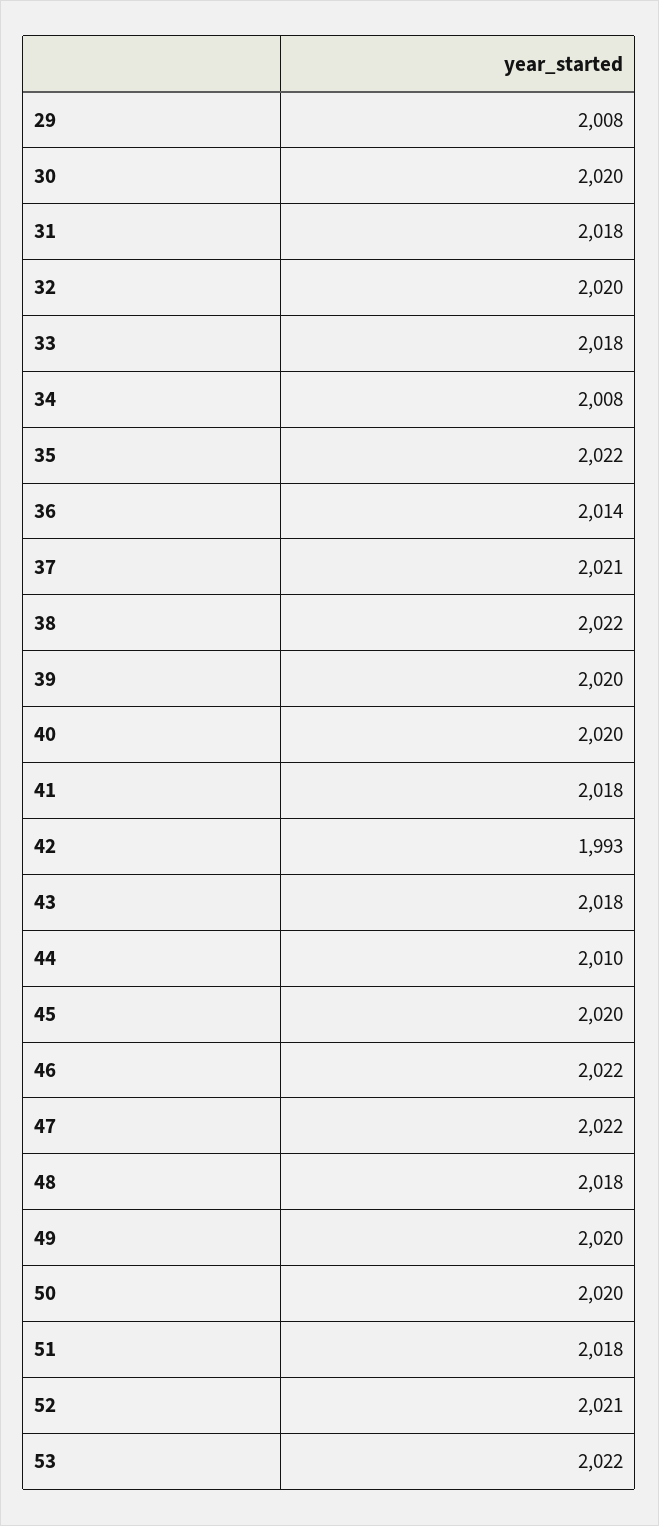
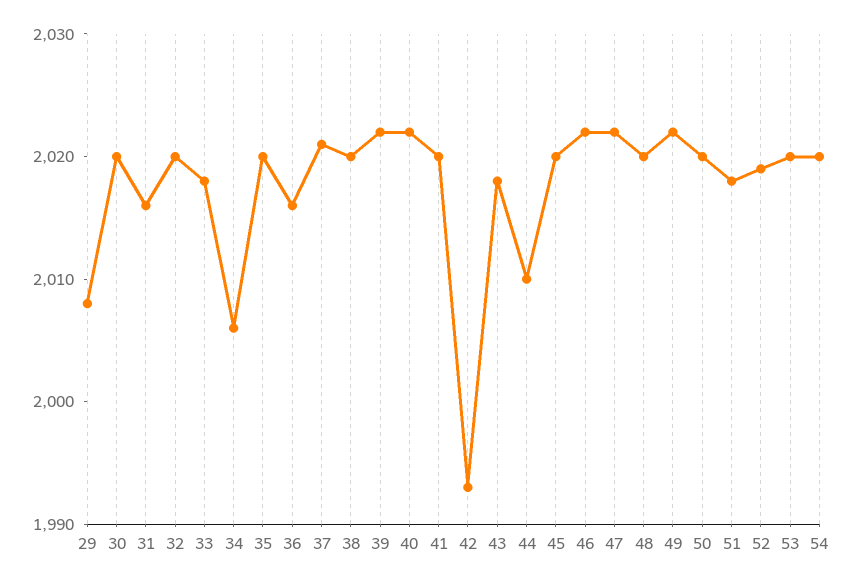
  {
    "29": 2008,
    "30": 2020,
-   "31": 2018,
+   "31": 2016,
    "32": 2020,
    "33": 2018,
-   "34": 2008,
+   "34": 2006,
-   "35": 2022,
+   "35": 2020,
-   "36": 2014,
+   "36": 2016,
    "37": 2021,
-   "38": 2022,
+   "38": 2020,
-   "39": 2020,
+   "39": 2022,
-   "40": 2020,
+   "40": 2022,
-   "41": 2018,
+   "41": 2020,
    "42": 1993,
    "43": 2018,
    "44": 2010,
    "45": 2020,
    "46": 2022,
    "47": 2022,
-   "48": 2018,
+   "48": 2020,
-   "49": 2020,
+   "49": 2022,
    "50": 2020,
    "51": 2018,
-   "52": 2021,
+   "52": 2019,
-   "53": 2022
+   "53": 2020,
+   "54": 2020
  }

